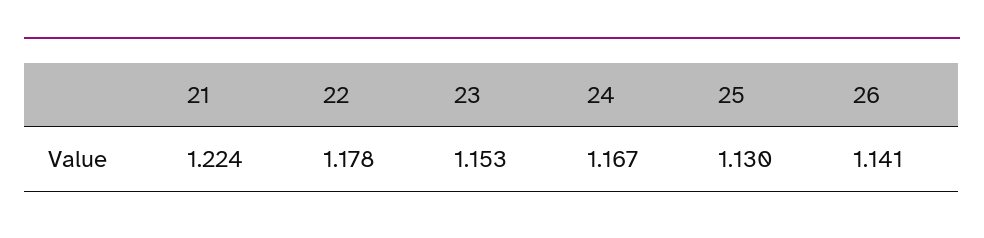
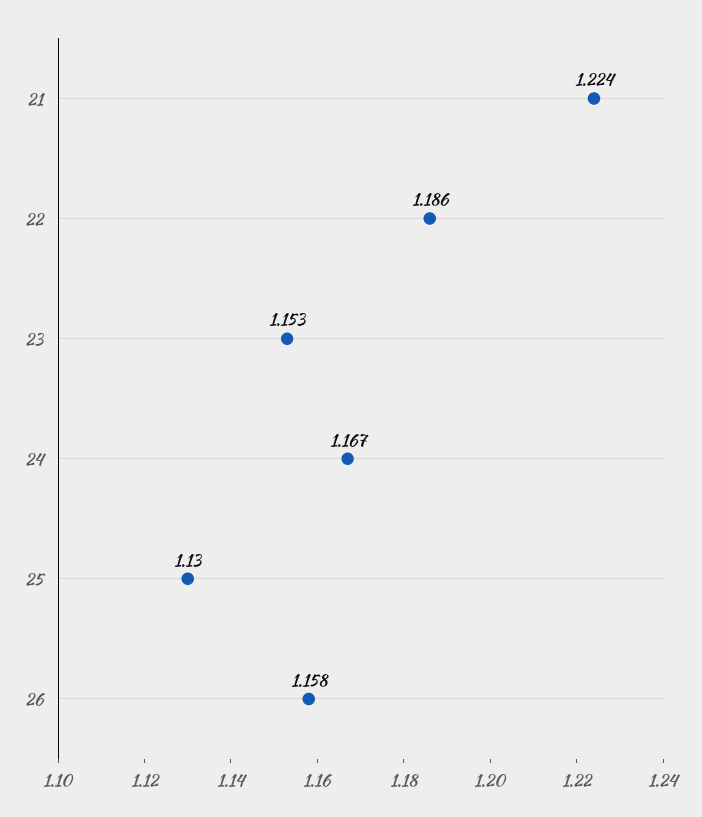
  {
    "21": 1.224,
-   "22": 1.178,
+   "22": 1.186,
    "23": 1.153,
    "24": 1.167,
    "25": 1.13,
-   "26": 1.141
+   "26": 1.158
  }

